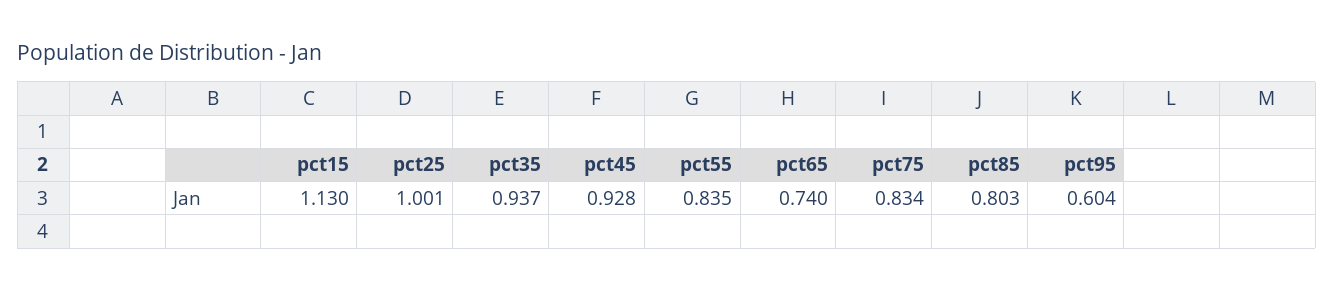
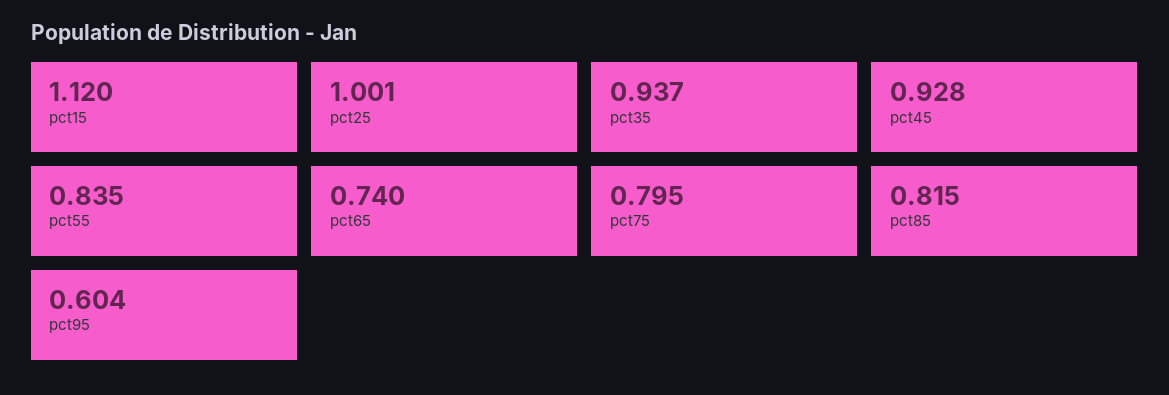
  {
-   "pct15": 1.13,
+   "pct15": 1.12,
    "pct25": 1.001,
    "pct35": 0.937,
    "pct45": 0.928,
    "pct55": 0.835,
    "pct65": 0.74,
-   "pct75": 0.834,
+   "pct75": 0.795,
-   "pct85": 0.803,
+   "pct85": 0.815,
    "pct95": 0.604
  }

